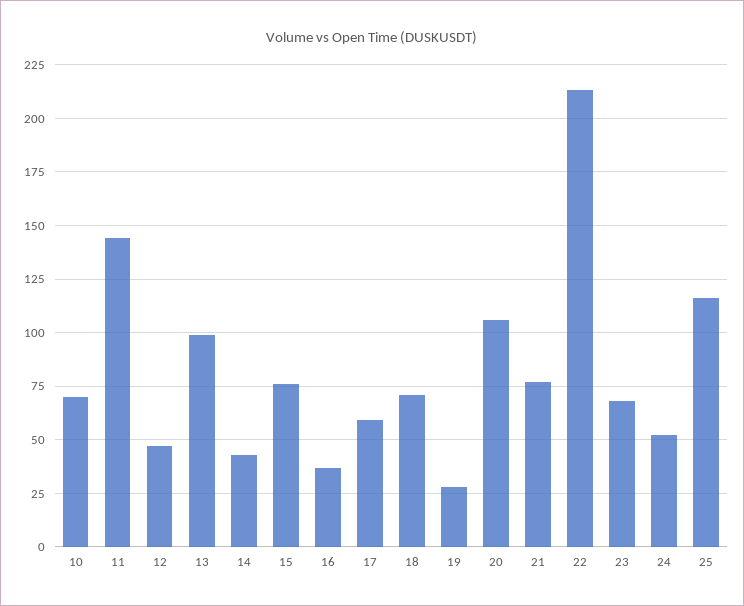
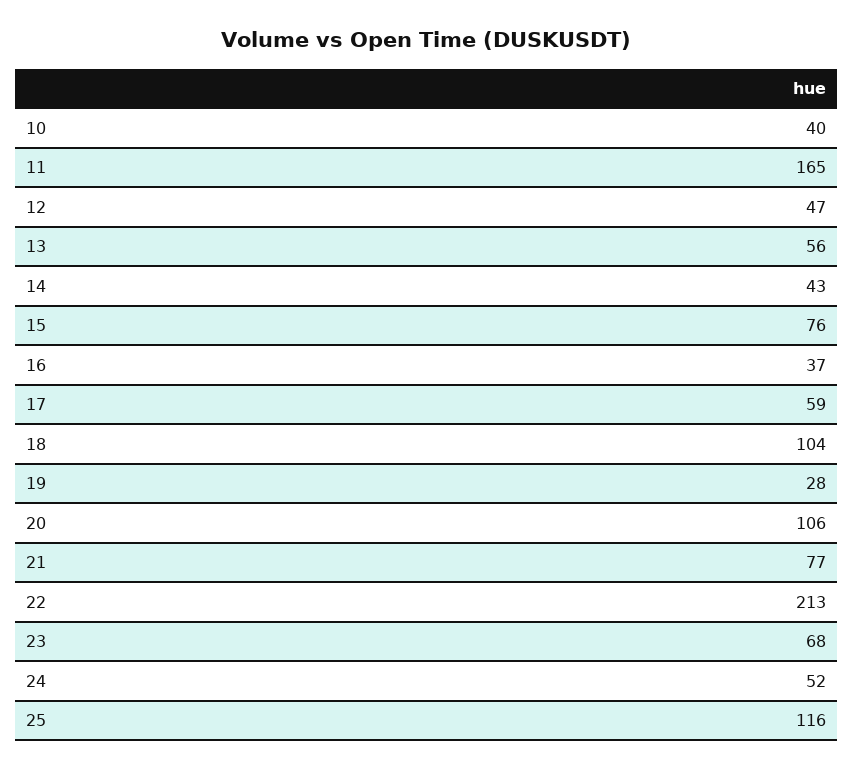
  {
-   "10": 70,
+   "10": 40,
-   "11": 145,
+   "11": 165,
    "12": 47,
-   "13": 100,
+   "13": 56,
    "14": 43,
    "15": 76,
    "16": 37,
    "17": 59,
-   "18": 70,
+   "18": 104,
    "19": 28,
    "20": 106,
    "21": 77,
    "22": 213,
    "23": 68,
    "24": 52,
    "25": 116
  }

